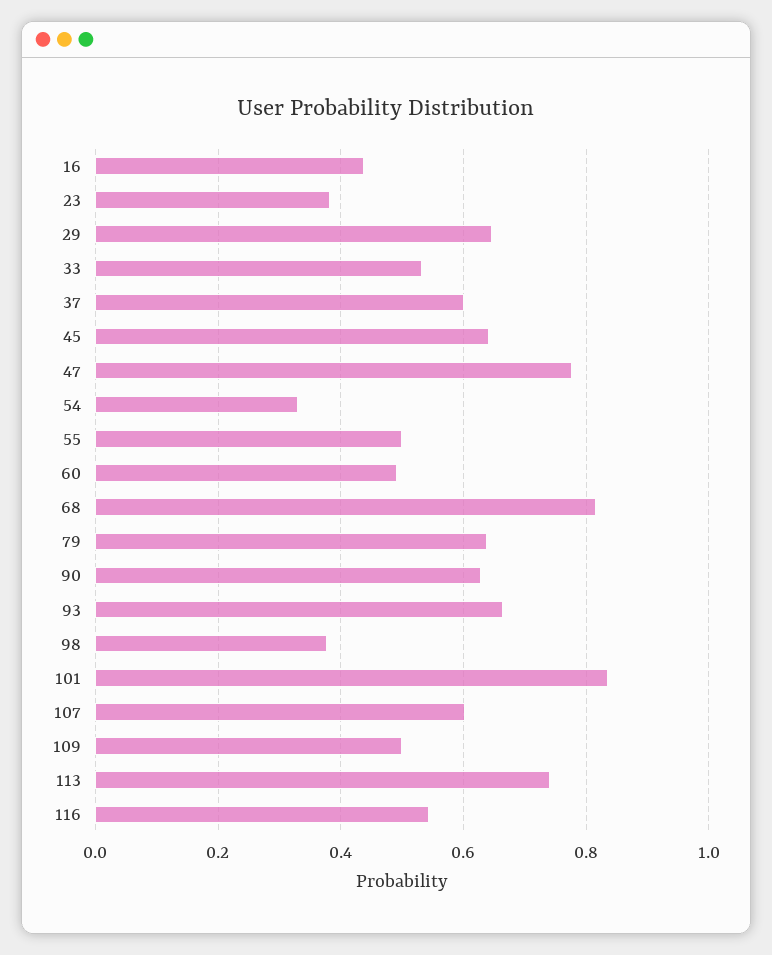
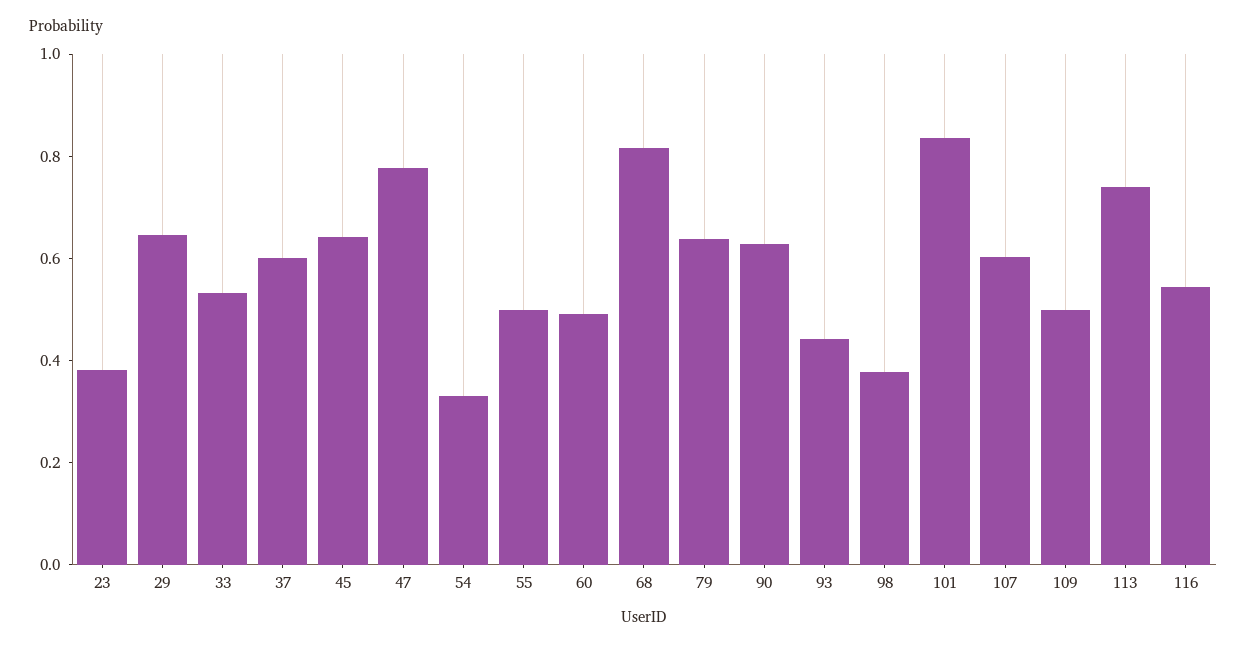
  {
-   "16": 0.44,
    "23": 0.38,
    "29": 0.64,
    "33": 0.54,
    "37": 0.6,
    "45": 0.64,
    "47": 0.78,
    "54": 0.32,
    "55": 0.5,
    "60": 0.5,
    "68": 0.82,
    "79": 0.64,
    "90": 0.62,
-   "93": 0.66,
+   "93": 0.45,
    "98": 0.38,
    "101": 0.84,
    "107": 0.6,
    "109": 0.5,
    "113": 0.74,
    "116": 0.54
  }

